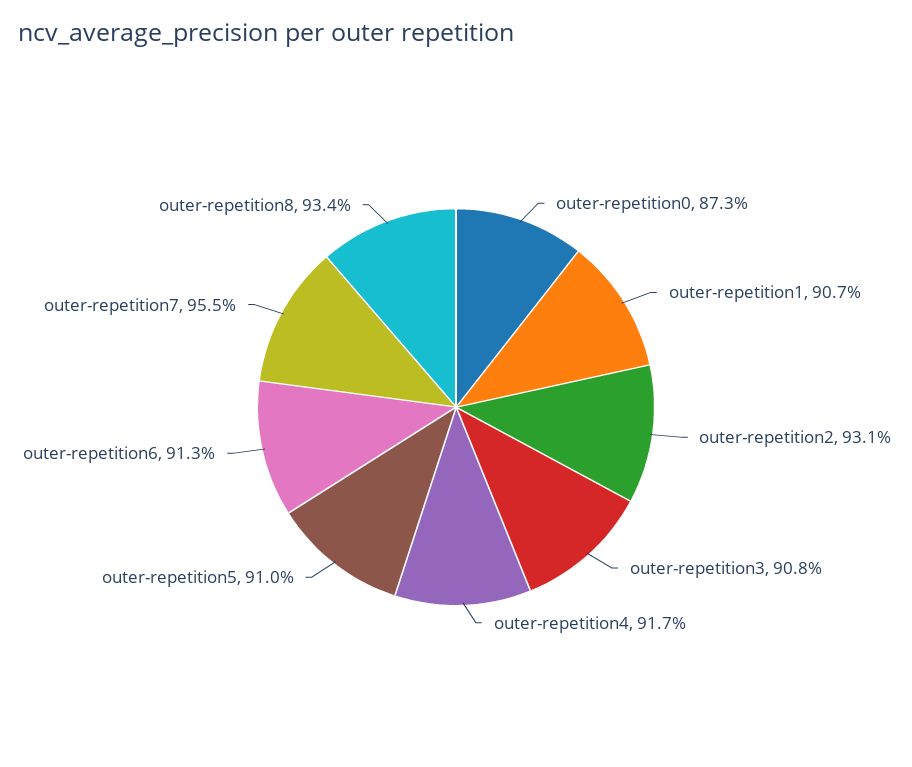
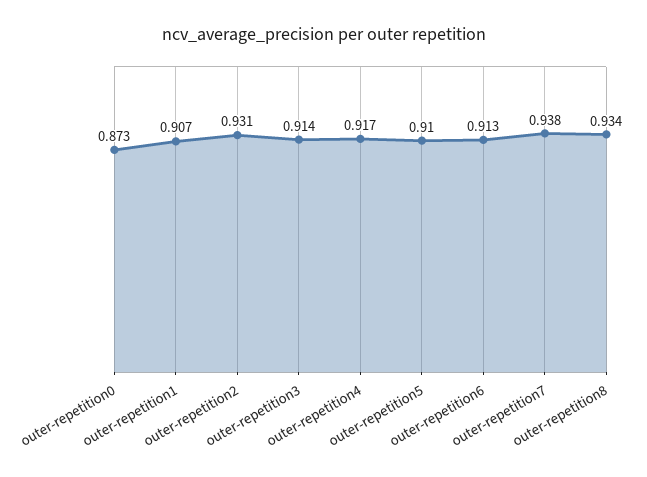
  {
    "outer-repetition0": 0.873,
    "outer-repetition1": 0.907,
    "outer-repetition2": 0.931,
-   "outer-repetition3": 0.908,
+   "outer-repetition3": 0.914,
    "outer-repetition4": 0.917,
    "outer-repetition5": 0.91,
    "outer-repetition6": 0.913,
-   "outer-repetition7": 0.955,
+   "outer-repetition7": 0.938,
    "outer-repetition8": 0.934
  }

